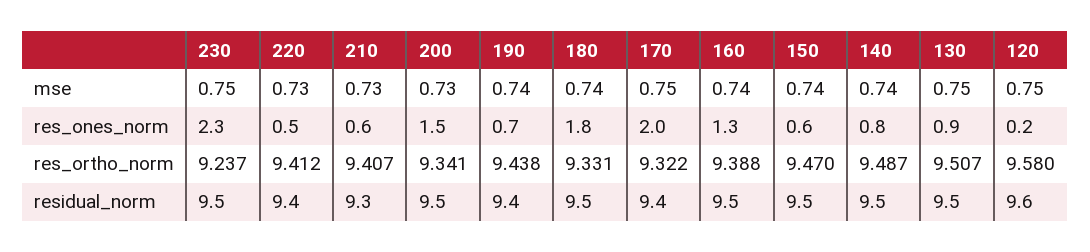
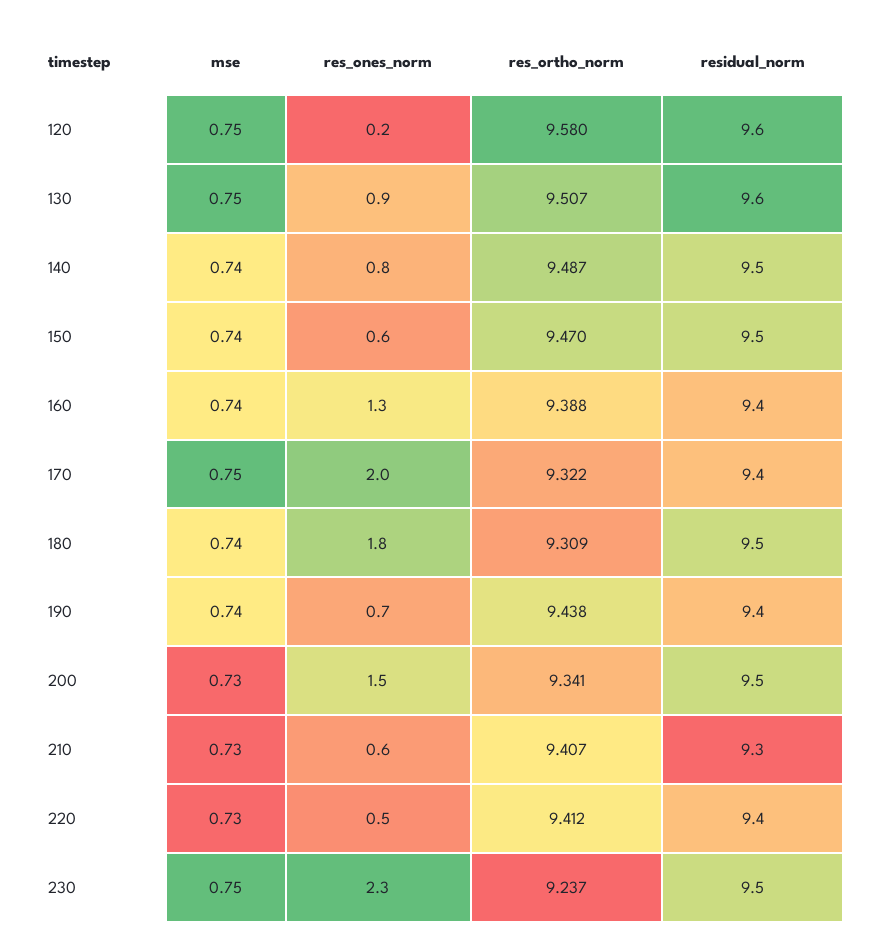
  {
    "230": {
      "mse": 0.75,
      "res_ones_norm": 2.3,
      "res_ortho_norm": 9.237,
      "residual_norm": 9.5
    },
    "220": {
      "mse": 0.73,
      "res_ones_norm": 0.5,
      "res_ortho_norm": 9.412,
      "residual_norm": 9.4
    },
    "210": {
      "mse": 0.73,
      "res_ones_norm": 0.6,
      "res_ortho_norm": 9.407,
      "residual_norm": 9.3
    },
    "200": {
      "mse": 0.73,
      "res_ones_norm": 1.5,
      "res_ortho_norm": 9.341,
      "residual_norm": 9.5
    },
    "190": {
      "mse": 0.74,
      "res_ones_norm": 0.7,
      "res_ortho_norm": 9.438,
      "residual_norm": 9.4
    },
    "180": {
      "mse": 0.74,
      "res_ones_norm": 1.8,
-     "res_ortho_norm": 9.331,
+     "res_ortho_norm": 9.309,
      "residual_norm": 9.5
    },
    "170": {
      "mse": 0.75,
      "res_ones_norm": 2,
      "res_ortho_norm": 9.322,
      "residual_norm": 9.4
    },
    "160": {
      "mse": 0.74,
      "res_ones_norm": 1.3,
      "res_ortho_norm": 9.388,
-     "residual_norm": 9.5
+     "residual_norm": 9.4
    },
    "150": {
      "mse": 0.74,
      "res_ones_norm": 0.6,
      "res_ortho_norm": 9.47,
      "residual_norm": 9.5
    },
    "140": {
      "mse": 0.74,
      "res_ones_norm": 0.8,
      "res_ortho_norm": 9.487,
      "residual_norm": 9.5
    },
    "130": {
      "mse": 0.75,
      "res_ones_norm": 0.9,
      "res_ortho_norm": 9.507,
-     "residual_norm": 9.5
+     "residual_norm": 9.6
    },
    "120": {
      "mse": 0.75,
      "res_ones_norm": 0.2,
      "res_ortho_norm": 9.58,
      "residual_norm": 9.6
    }
  }

